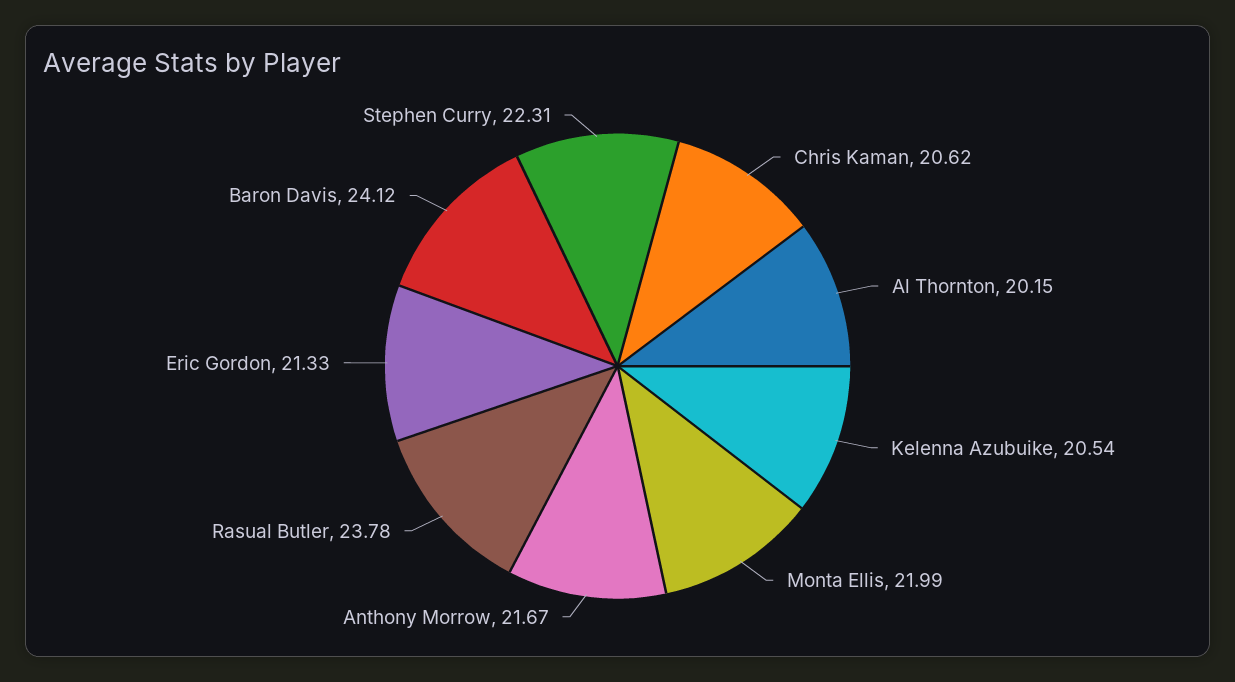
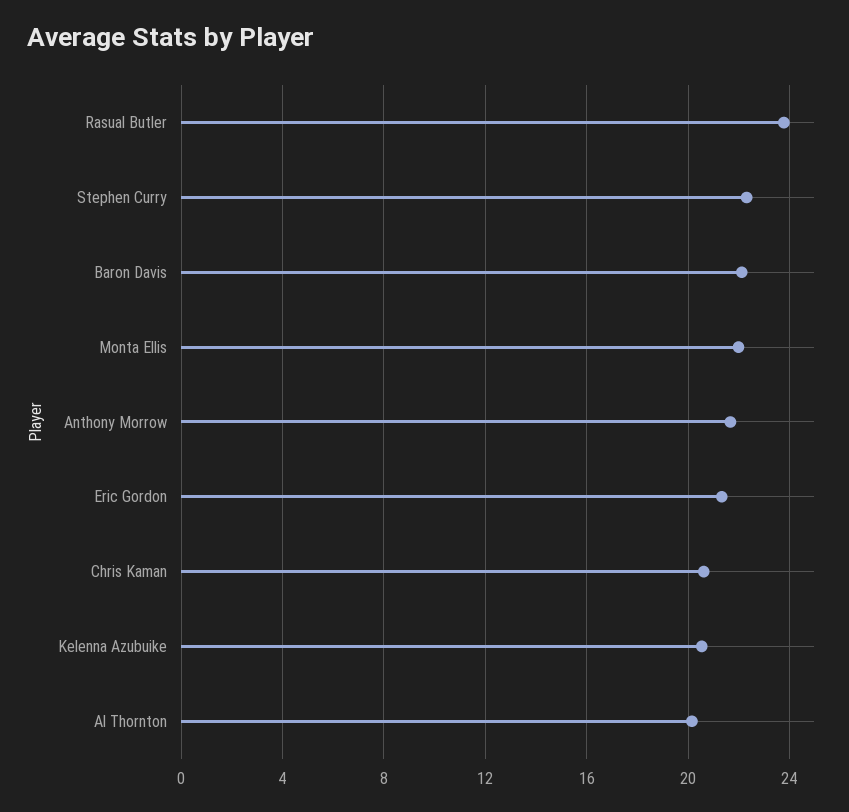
  {
    "Chris Kaman": 20.62,
    "Al Thornton": 20.15,
    "Kelenna Azubuike": 20.54,
    "Monta Ellis": 21.99,
    "Anthony Morrow": 21.67,
    "Rasual Butler": 23.78,
    "Eric Gordon": 21.33,
-   "Baron Davis": 24.12,
+   "Baron Davis": 22,
    "Stephen Curry": 22.31
  }

